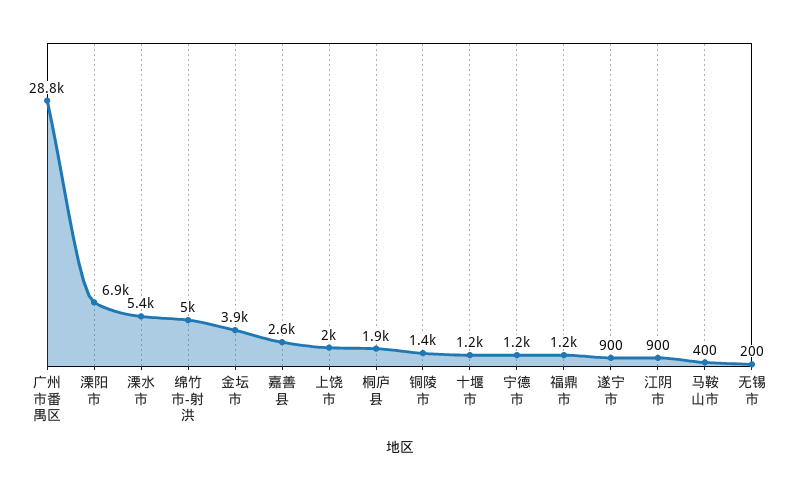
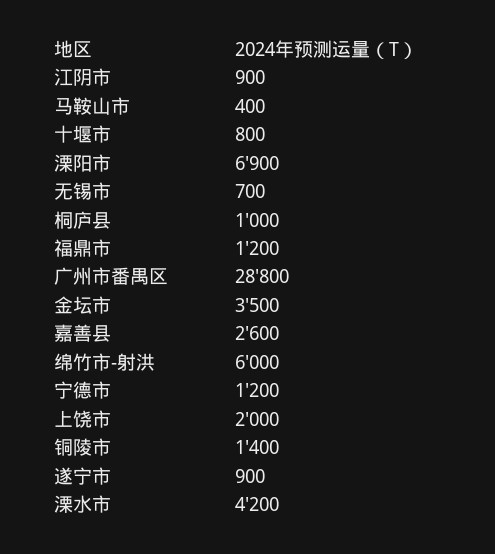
  {
    "广州市番禺区": 28800,
    "溧阳市": 6900,
-   "溧水市": 5400,
+   "溧水市": 4200,
-   "绵竹市-射洪": 5000,
+   "绵竹市-射洪": 6000,
-   "金坛市": 3900,
+   "金坛市": 3500,
    "嘉善县": 2600,
    "上饶市": 2000,
-   "桐庐县": 1900,
+   "桐庐县": 1000,
    "铜陵市": 1400,
-   "十堰市": 1200,
+   "十堰市": 800,
    "宁德市": 1200,
    "福鼎市": 1200,
    "遂宁市": 900,
    "江阴市": 900,
    "马鞍山市": 400,
-   "无锡市": 200
+   "无锡市": 700
  }

